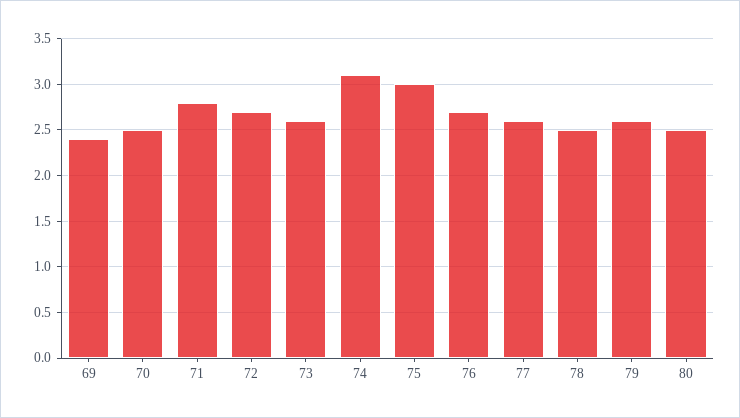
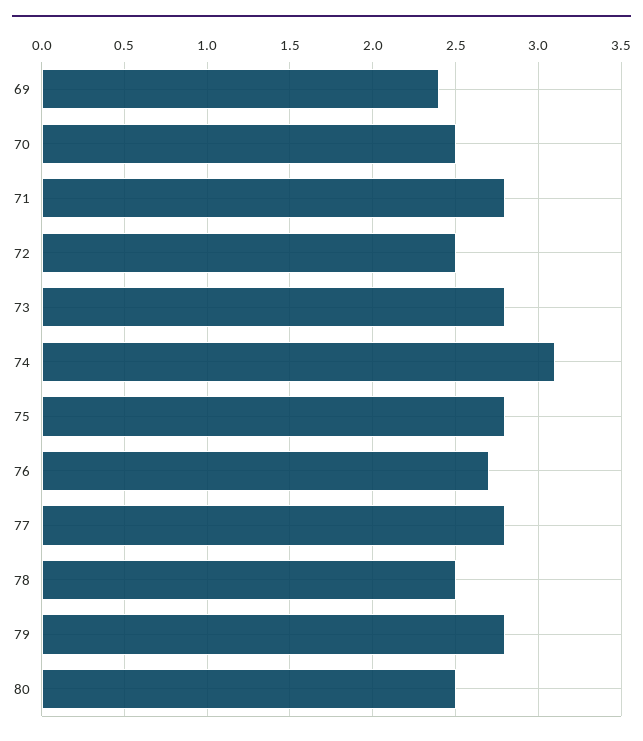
  {
    "69": 2.4,
    "70": 2.5,
    "71": 2.8,
-   "72": 2.7,
+   "72": 2.5,
-   "73": 2.6,
+   "73": 2.8,
    "74": 3.1,
-   "75": 3,
+   "75": 2.8,
    "76": 2.7,
-   "77": 2.6,
+   "77": 2.8,
    "78": 2.5,
-   "79": 2.6,
+   "79": 2.8,
    "80": 2.5
  }

